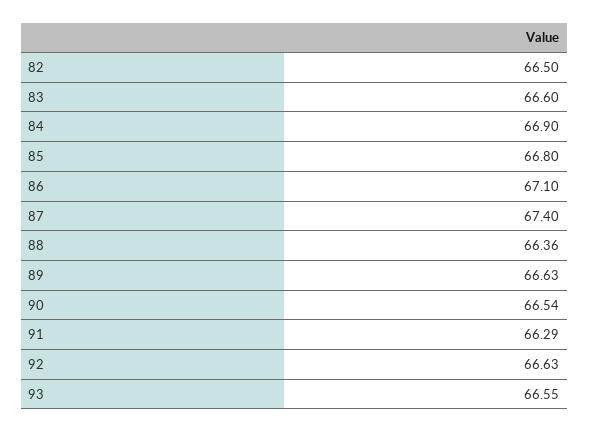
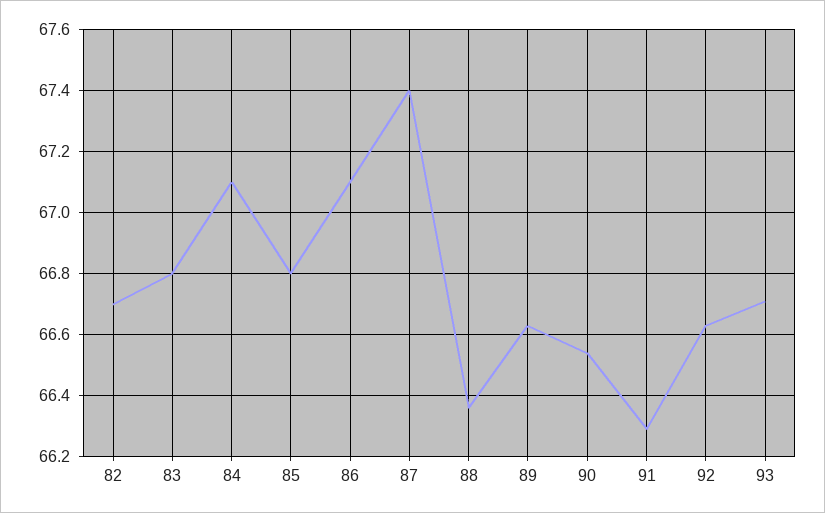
  {
-   "82": 66.5,
+   "82": 66.7,
-   "83": 66.6,
+   "83": 66.8,
-   "84": 66.9,
+   "84": 67.1,
    "85": 66.8,
    "86": 67.1,
    "87": 67.4,
    "88": 66.36,
    "89": 66.63,
    "90": 66.54,
    "91": 66.29,
    "92": 66.63,
-   "93": 66.55
+   "93": 66.7
  }

